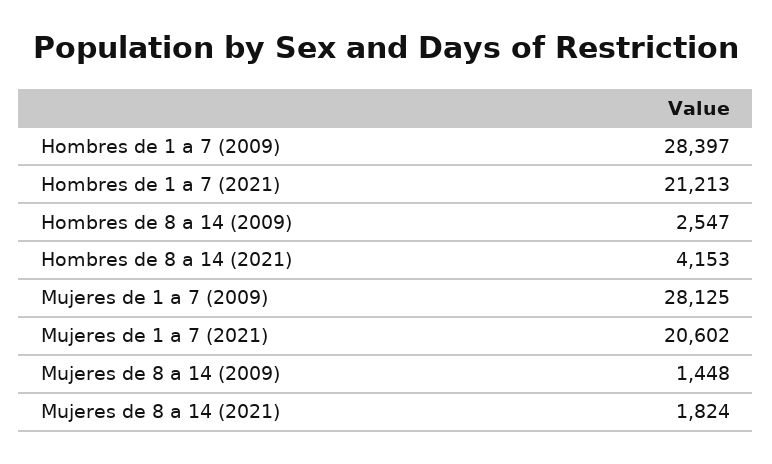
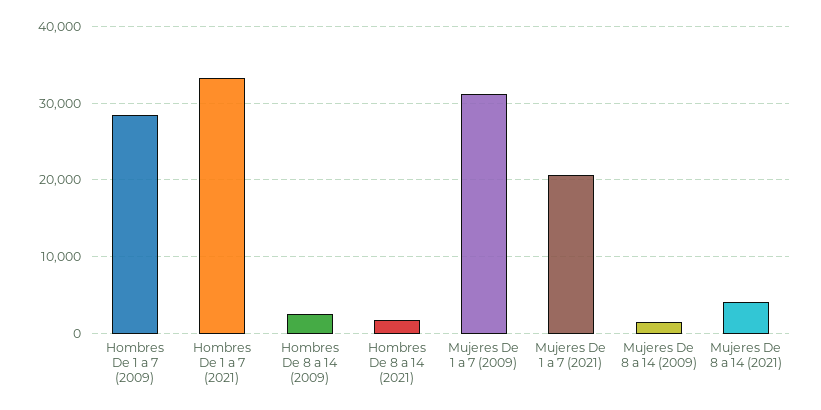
  {
    "Hombres de 1 a 7 (2009)": 28397,
-   "Hombres de 1 a 7 (2021)": 21213,
+   "Hombres de 1 a 7 (2021)": 33000,
    "Hombres de 8 a 14 (2009)": 2547,
-   "Hombres de 8 a 14 (2021)": 4153,
+   "Hombres de 8 a 14 (2021)": 2000,
-   "Mujeres de 1 a 7 (2009)": 28125,
+   "Mujeres de 1 a 7 (2009)": 31000,
    "Mujeres de 1 a 7 (2021)": 20602,
    "Mujeres de 8 a 14 (2009)": 1448,
-   "Mujeres de 8 a 14 (2021)": 1824
+   "Mujeres de 8 a 14 (2021)": 4000
  }

